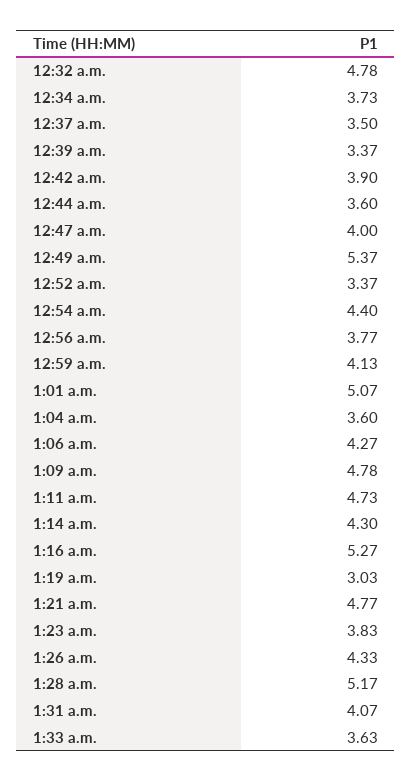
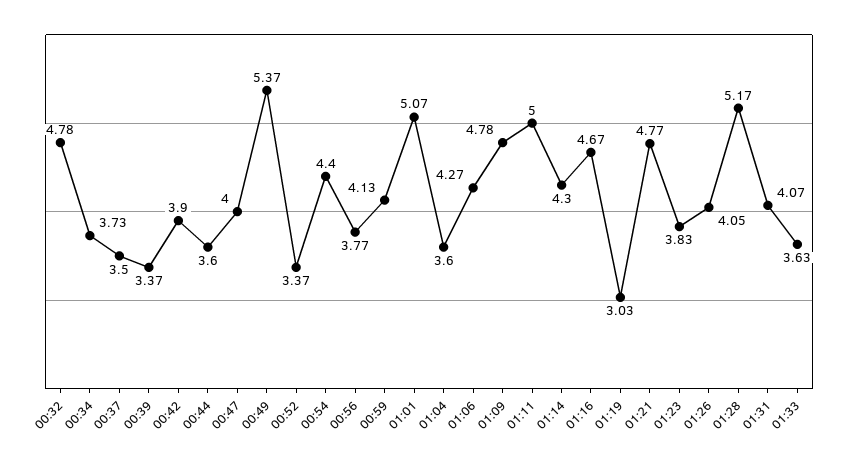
  {
    "12:32 a.m.": 4.78,
    "12:34 a.m.": 3.73,
    "12:37 a.m.": 3.5,
    "12:39 a.m.": 3.37,
    "12:42 a.m.": 3.9,
    "12:44 a.m.": 3.6,
    "12:47 a.m.": 4,
    "12:49 a.m.": 5.37,
    "12:52 a.m.": 3.37,
    "12:54 a.m.": 4.4,
    "12:56 a.m.": 3.77,
    "12:59 a.m.": 4.13,
    "1:01 a.m.": 5.07,
    "1:04 a.m.": 3.6,
    "1:06 a.m.": 4.27,
    "1:09 a.m.": 4.78,
-   "1:11 a.m.": 4.73,
+   "1:11 a.m.": 5,
    "1:14 a.m.": 4.3,
-   "1:16 a.m.": 5.27,
+   "1:16 a.m.": 4.67,
    "1:19 a.m.": 3.03,
    "1:21 a.m.": 4.77,
    "1:23 a.m.": 3.83,
-   "1:26 a.m.": 4.33,
+   "1:26 a.m.": 4.05,
    "1:28 a.m.": 5.17,
    "1:31 a.m.": 4.07,
    "1:33 a.m.": 3.63
  }

